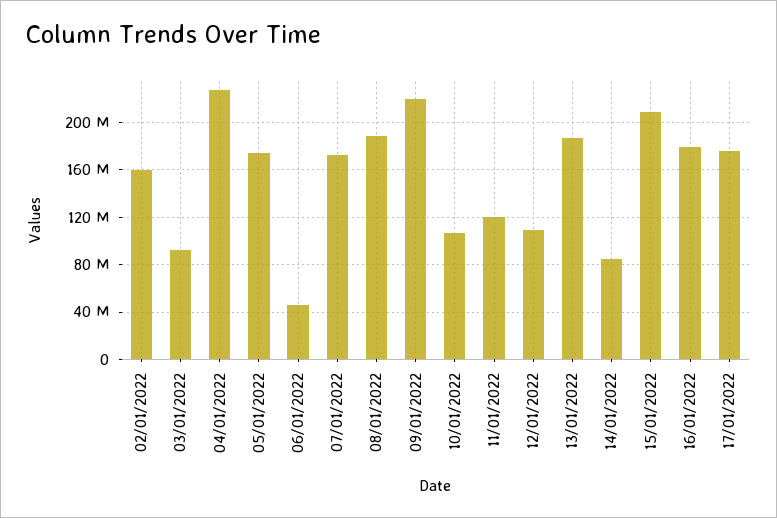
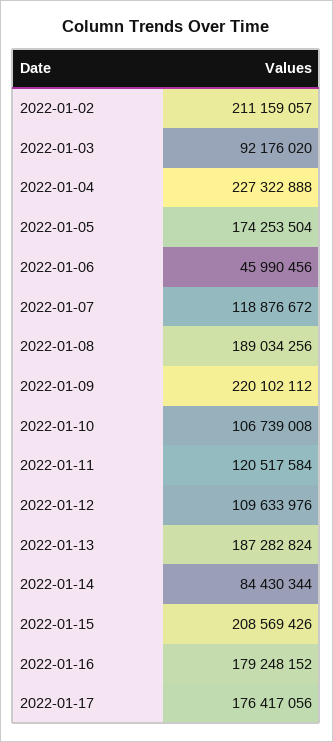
  {
-   "02/01/2022": 160000000,
+   "02/01/2022": 211159057,
    "03/01/2022": 92176020,
    "04/01/2022": 227322888,
    "05/01/2022": 174253504,
    "06/01/2022": 45990456,
-   "07/01/2022": 170000000,
+   "07/01/2022": 118876672,
    "08/01/2022": 189034256,
    "09/01/2022": 220102112,
    "10/01/2022": 106739008,
    "11/01/2022": 120517584,
    "12/01/2022": 109633976,
    "13/01/2022": 187282824,
    "14/01/2022": 84430344,
    "15/01/2022": 208569426,
    "16/01/2022": 179248152,
    "17/01/2022": 176417056
  }

